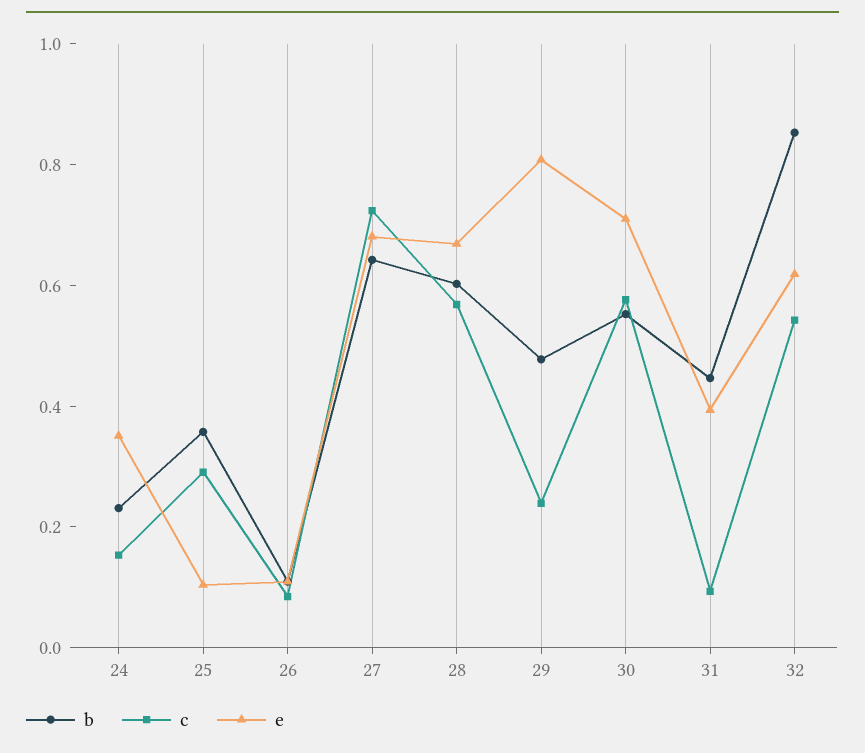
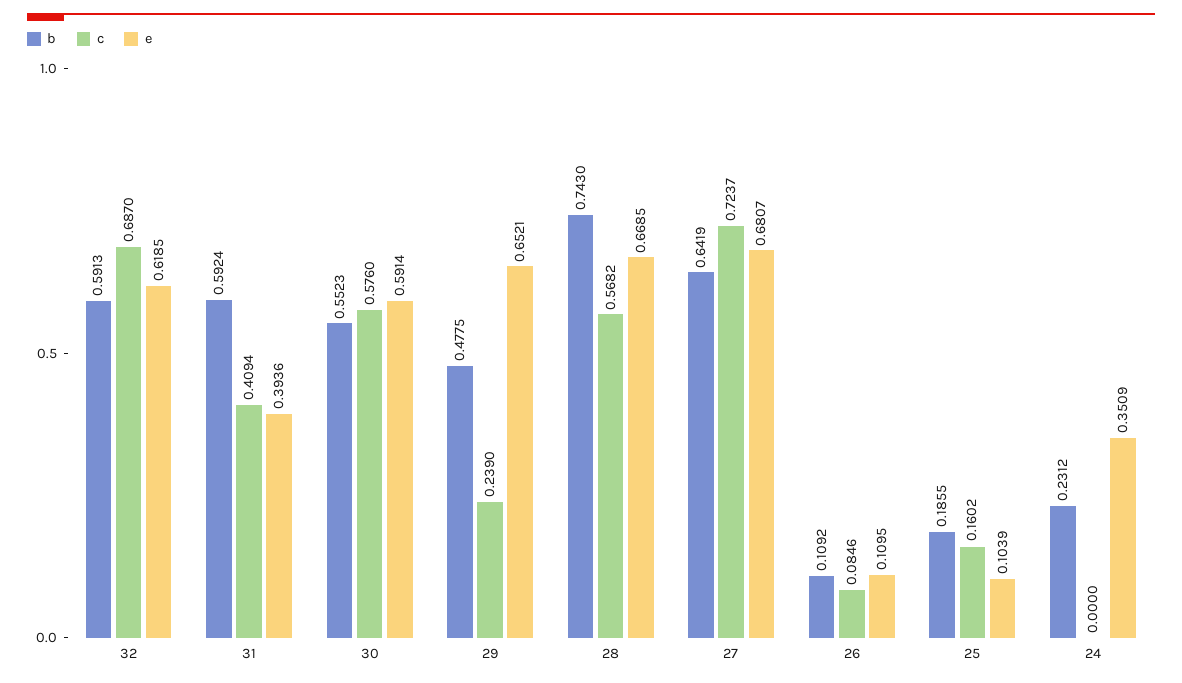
  {
    "b": {
      "24": 0.2312,
-     "25": 0.35,
+     "25": 0.1855,
      "26": 0.1092,
      "27": 0.6419,
-     "28": 0.6,
+     "28": 0.743,
      "29": 0.4775,
      "30": 0.5523,
-     "31": 0.45,
+     "31": 0.5924,
-     "32": 0.85
+     "32": 0.5913
    },
    "c": {
-     "24": 0.15,
+     "24": 0,
-     "25": 0.3,
+     "25": 0.1602,
      "26": 0.0846,
      "27": 0.7237,
      "28": 0.5682,
      "29": 0.239,
      "30": 0.576,
-     "31": 0.1,
+     "31": 0.4094,
-     "32": 0.55
+     "32": 0.687
    },
    "e": {
      "24": 0.3509,
      "25": 0.1039,
      "26": 0.1095,
      "27": 0.6807,
      "28": 0.6685,
-     "29": 0.8,
+     "29": 0.6521,
-     "30": 0.7,
+     "30": 0.5914,
      "31": 0.3936,
      "32": 0.6185
    }
  }

